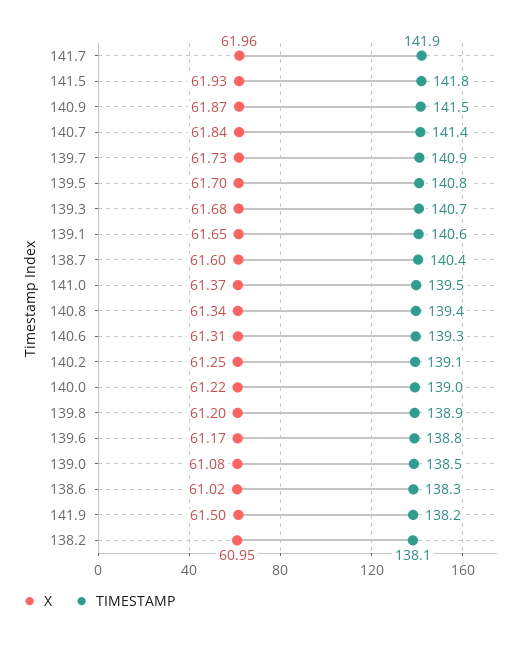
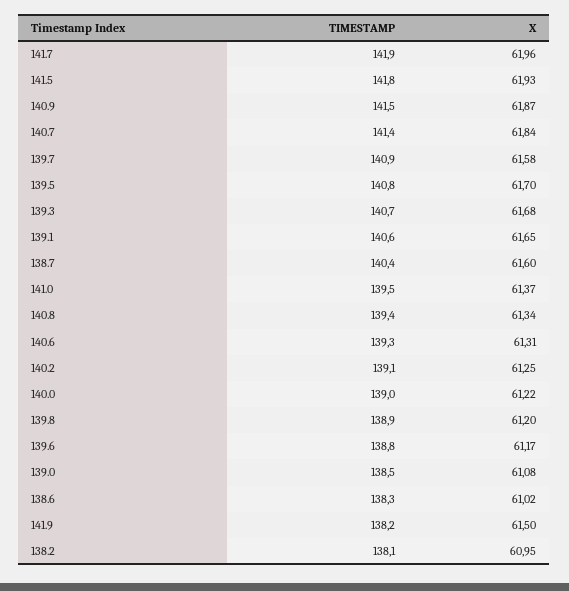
  {
    "X": {
      "141.7": 61.96,
      "141.5": 61.93,
      "140.9": 61.87,
      "140.7": 61.84,
-     "139.7": 61.73,
+     "139.7": 61.58,
      "139.5": 61.7,
      "139.3": 61.68,
      "139.1": 61.65,
      "138.7": 61.6,
      "141.0": 61.37,
      "140.8": 61.34,
      "140.6": 61.31,
      "140.2": 61.25,
      "140.0": 61.22,
      "139.8": 61.2,
      "139.6": 61.17,
      "139.0": 61.08,
      "138.6": 61.02,
      "141.9": 61.5,
      "138.2": 60.95
    },
    "TIMESTAMP": {
      "141.7": 141.9,
      "141.5": 141.8,
      "140.9": 141.5,
      "140.7": 141.4,
      "139.7": 140.9,
      "139.5": 140.8,
      "139.3": 140.7,
      "139.1": 140.6,
      "138.7": 140.4,
      "141.0": 139.5,
      "140.8": 139.4,
      "140.6": 139.3,
      "140.2": 139.1,
      "140.0": 139,
      "139.8": 138.9,
      "139.6": 138.8,
      "139.0": 138.5,
      "138.6": 138.3,
      "141.9": 138.2,
      "138.2": 138.1
    }
  }

